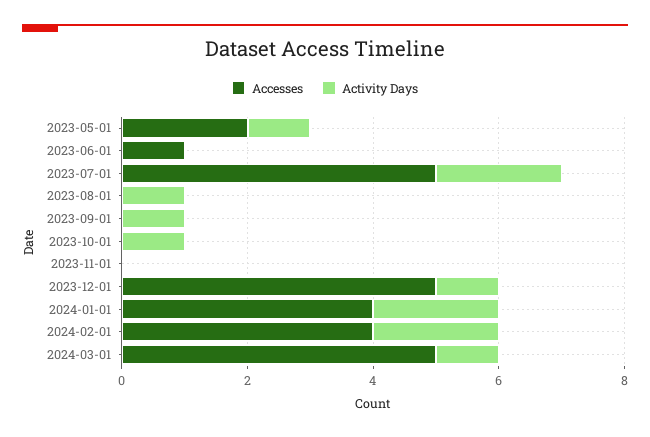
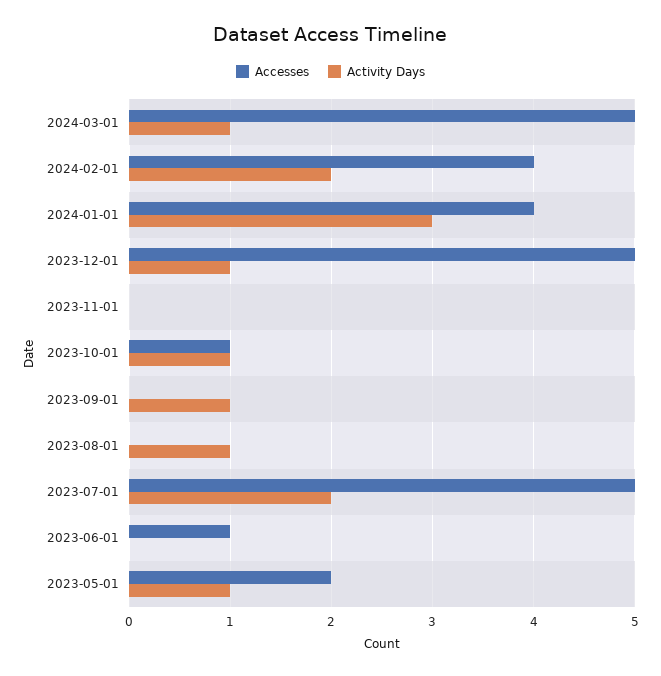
  {
    "Accesses": {
      "2023-05-01": 2,
      "2023-06-01": 1,
      "2023-07-01": 5,
      "2023-08-01": 0,
      "2023-09-01": 0,
-     "2023-10-01": 0,
+     "2023-10-01": 1,
      "2023-11-01": 0,
      "2023-12-01": 5,
      "2024-01-01": 4,
      "2024-02-01": 4,
      "2024-03-01": 5
    },
    "Activity Days": {
      "2023-05-01": 1,
      "2023-06-01": 0,
      "2023-07-01": 2,
      "2023-08-01": 1,
      "2023-09-01": 1,
      "2023-10-01": 1,
      "2023-11-01": 0,
      "2023-12-01": 1,
-     "2024-01-01": 2,
+     "2024-01-01": 3,
      "2024-02-01": 2,
      "2024-03-01": 1
    }
  }

